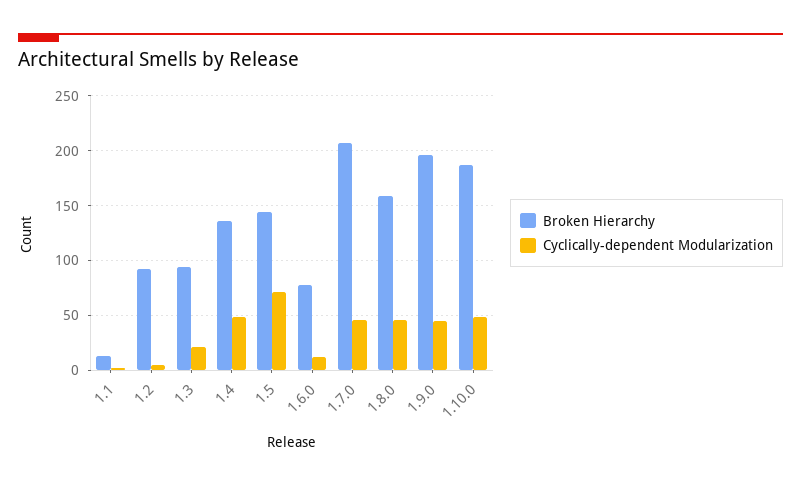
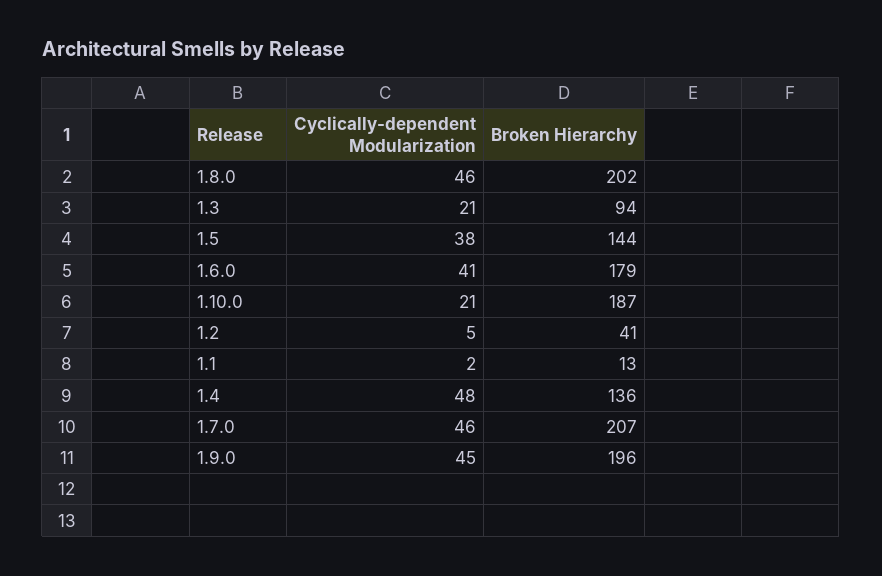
  {
    "Broken Hierarchy": {
      "1.1": 13,
-     "1.2": 90,
+     "1.2": 41,
      "1.3": 94,
      "1.4": 136,
      "1.5": 144,
-     "1.6.0": 80,
+     "1.6.0": 179,
      "1.7.0": 207,
-     "1.8.0": 160,
+     "1.8.0": 202,
      "1.9.0": 196,
      "1.10.0": 187
    },
    "Cyclically-dependent Modularization": {
      "1.1": 2,
      "1.2": 5,
      "1.3": 21,
      "1.4": 48,
-     "1.5": 70,
+     "1.5": 38,
-     "1.6.0": 10,
+     "1.6.0": 41,
      "1.7.0": 46,
      "1.8.0": 46,
      "1.9.0": 45,
-     "1.10.0": 50
+     "1.10.0": 21
    }
  }

